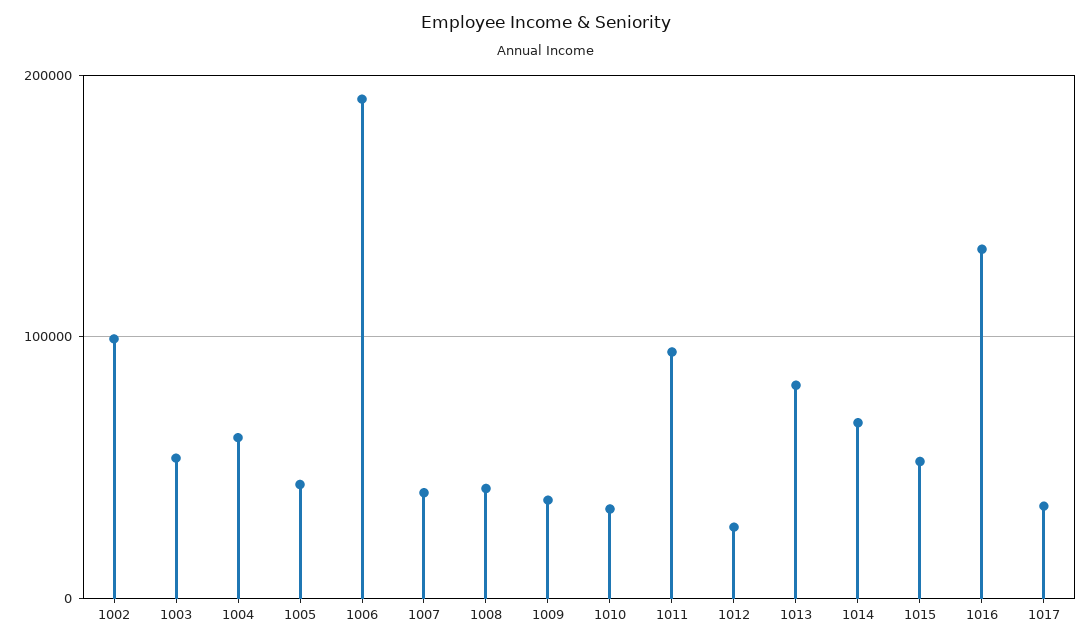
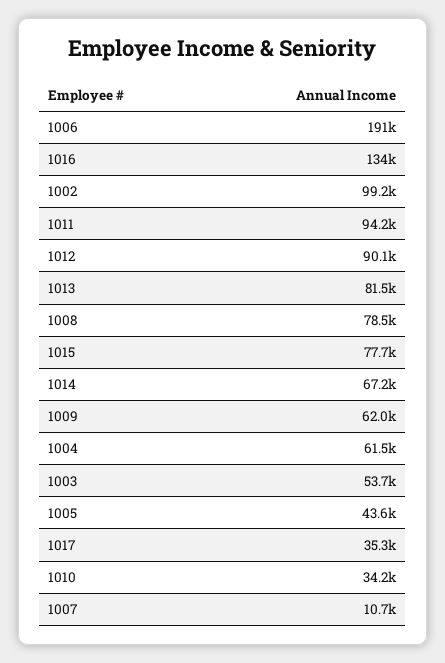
  {
    "1002": 99200,
    "1003": 53700,
    "1004": 61500,
    "1005": 43600,
    "1006": 191000,
-   "1007": 40000,
+   "1007": 10700,
-   "1008": 40000,
+   "1008": 78500,
-   "1009": 40000,
+   "1009": 62000,
    "1010": 34200,
    "1011": 94200,
-   "1012": 30000,
+   "1012": 90100,
    "1013": 81500,
    "1014": 67200,
-   "1015": 50000,
+   "1015": 77700,
    "1016": 134000,
    "1017": 35300
  }

